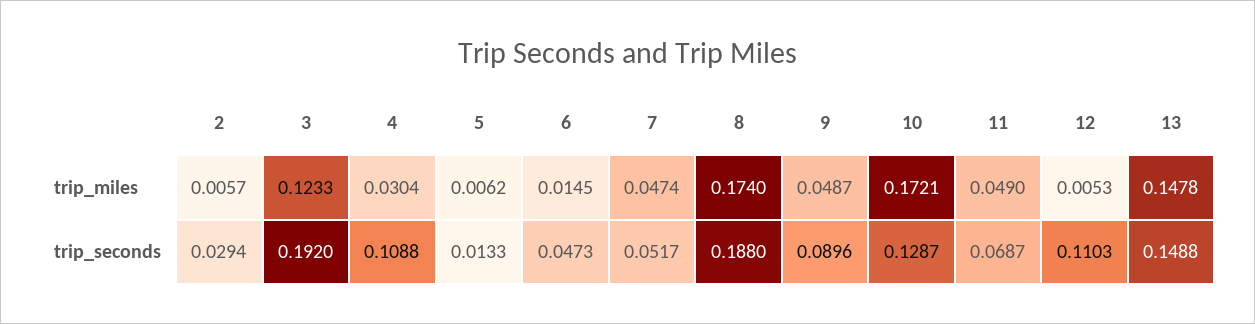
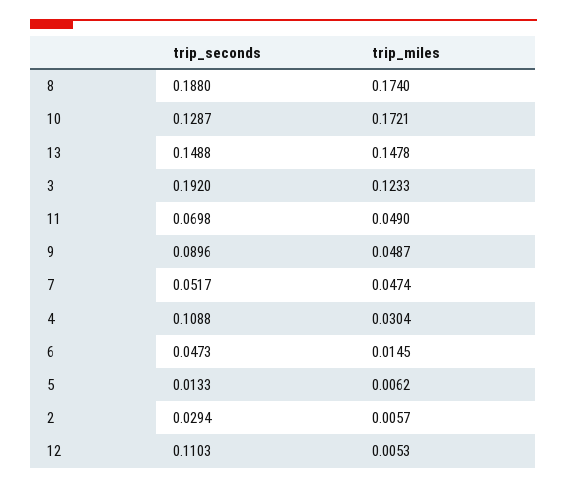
  {
    "2": {
      "trip_miles": 0.0057,
      "trip_seconds": 0.0294
    },
    "3": {
      "trip_miles": 0.1233,
      "trip_seconds": 0.192
    },
    "4": {
      "trip_miles": 0.0304,
      "trip_seconds": 0.1088
    },
    "5": {
      "trip_miles": 0.0062,
      "trip_seconds": 0.0133
    },
    "6": {
      "trip_miles": 0.0145,
      "trip_seconds": 0.0473
    },
    "7": {
      "trip_miles": 0.0474,
      "trip_seconds": 0.0517
    },
    "8": {
      "trip_miles": 0.174,
      "trip_seconds": 0.188
    },
    "9": {
      "trip_miles": 0.0487,
      "trip_seconds": 0.0896
    },
    "10": {
      "trip_miles": 0.1721,
      "trip_seconds": 0.1287
    },
    "11": {
      "trip_miles": 0.049,
-     "trip_seconds": 0.0687
+     "trip_seconds": 0.0698
    },
    "12": {
      "trip_miles": 0.0053,
      "trip_seconds": 0.1103
    },
    "13": {
      "trip_miles": 0.1478,
      "trip_seconds": 0.1488
    }
  }

